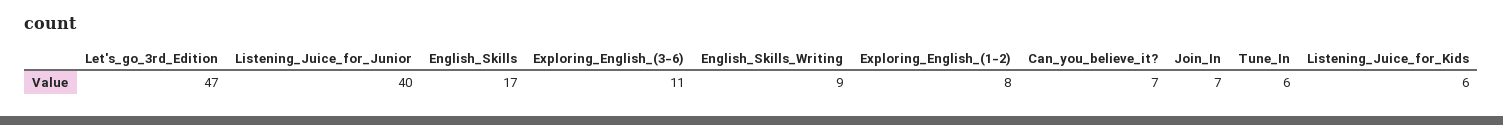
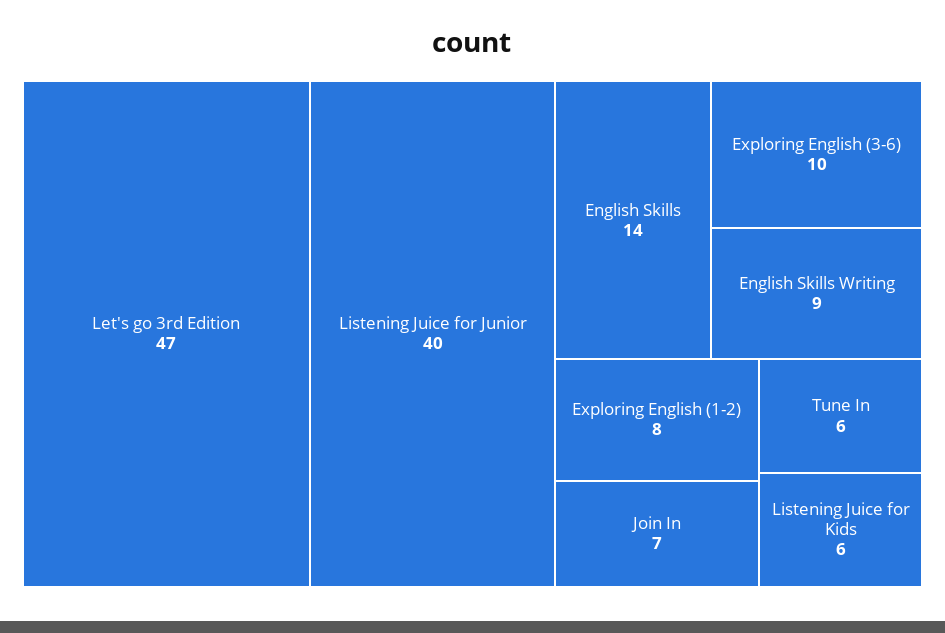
  {
    "Let's_go_3rd_Edition": 47,
    "Listening_Juice_for_Junior": 40,
-   "English_Skills": 17,
+   "English_Skills": 14,
-   "Exploring_English_(3-6)": 11,
+   "Exploring_English_(3-6)": 10,
    "English_Skills_Writing": 9,
    "Exploring_English_(1-2)": 8,
-   "Can_you_believe_it?": 7,
    "Join_In": 7,
    "Tune_In": 6,
    "Listening_Juice_for_Kids": 6
  }

